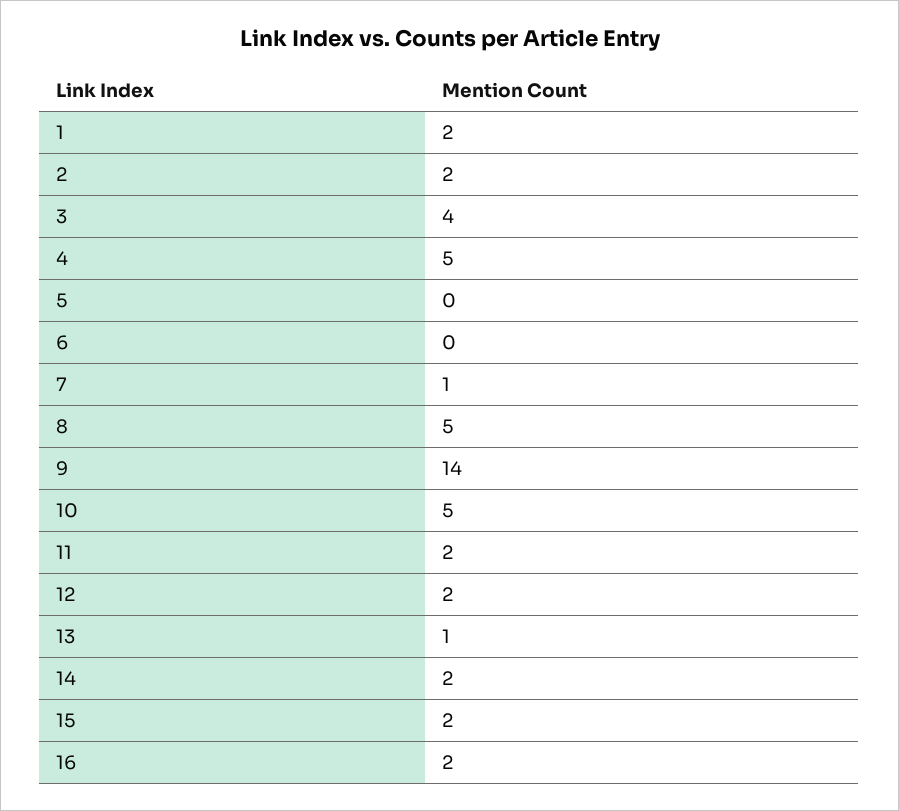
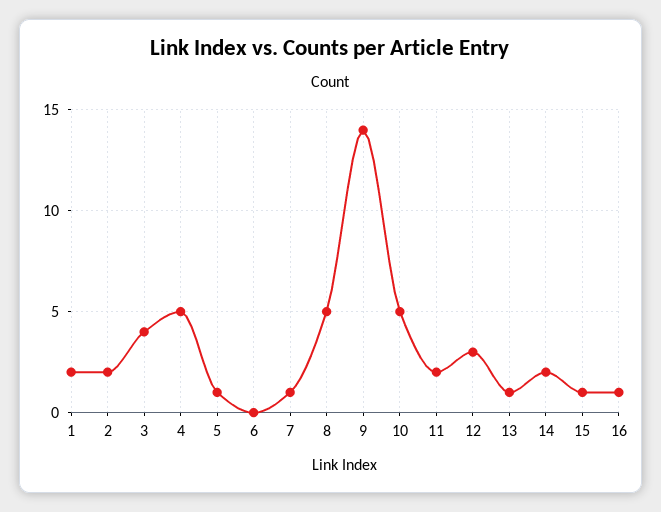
  {
    "1": 2,
    "2": 2,
    "3": 4,
    "4": 5,
-   "5": 0,
+   "5": 1,
    "6": 0,
    "7": 1,
    "8": 5,
    "9": 14,
    "10": 5,
    "11": 2,
-   "12": 2,
+   "12": 3,
    "13": 1,
    "14": 2,
-   "15": 2,
+   "15": 1,
-   "16": 2
+   "16": 1
  }

